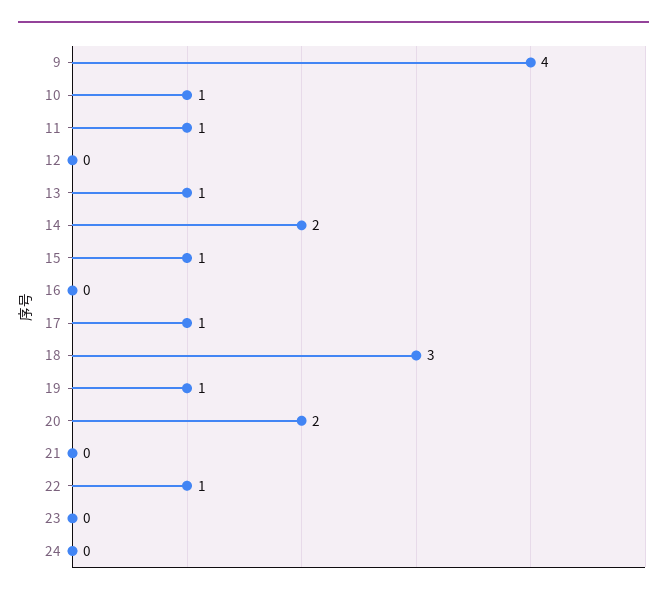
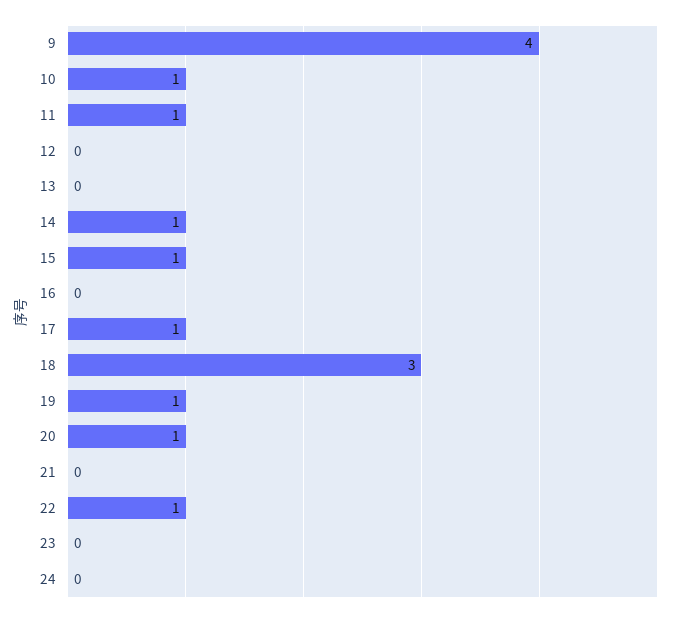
  {
    "9": 4,
    "10": 1,
    "11": 1,
    "12": 0,
-   "13": 1,
+   "13": 0,
-   "14": 2,
+   "14": 1,
    "15": 1,
    "16": 0,
    "17": 1,
    "18": 3,
    "19": 1,
-   "20": 2,
+   "20": 1,
    "21": 0,
    "22": 1,
    "23": 0,
    "24": 0
  }

